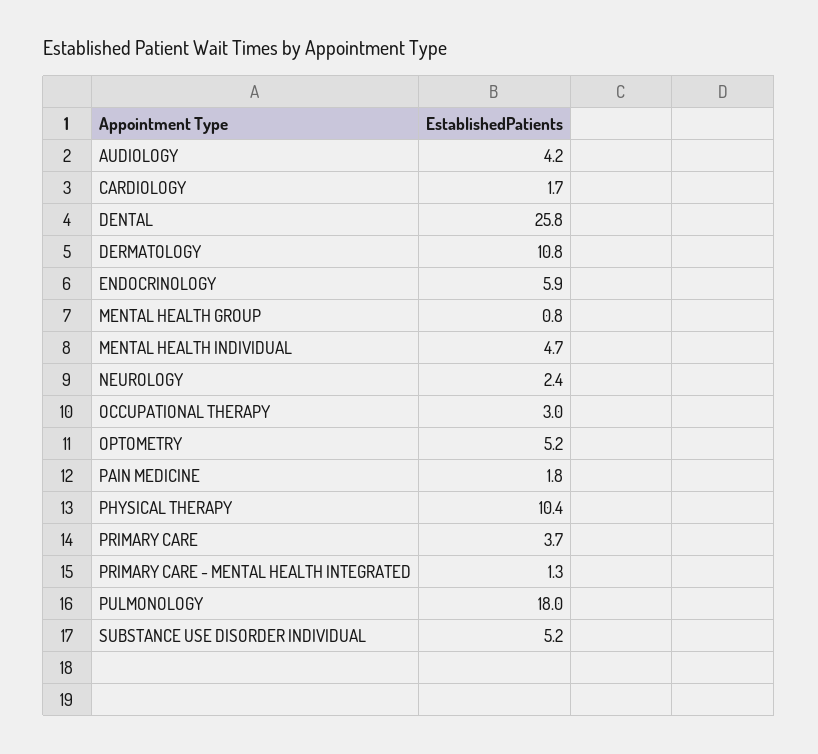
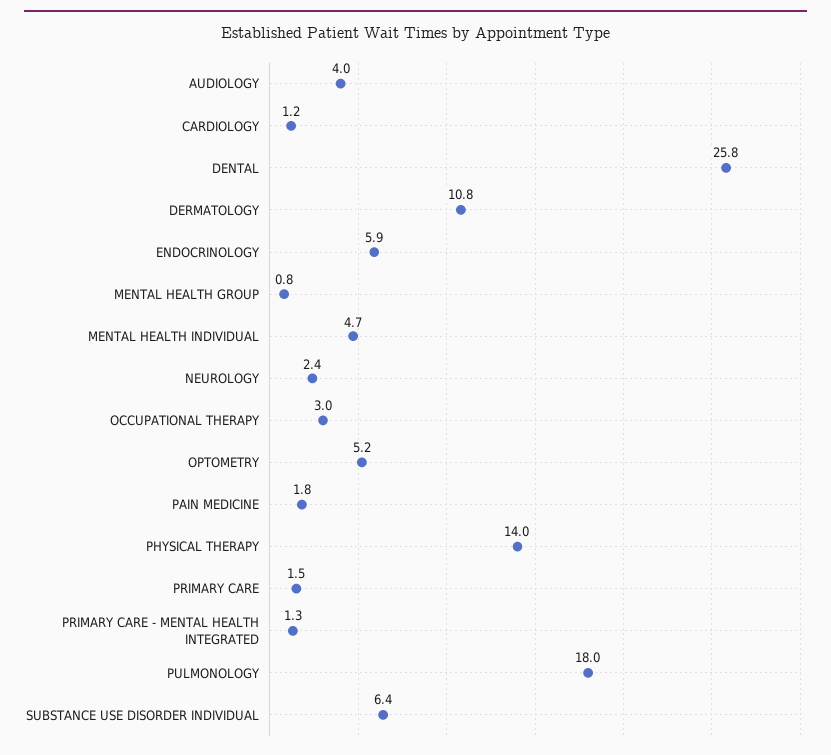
  {
-   "AUDIOLOGY": 4.2,
+   "AUDIOLOGY": 4,
-   "CARDIOLOGY": 1.7,
+   "CARDIOLOGY": 1.2,
    "DENTAL": 25.8,
    "DERMATOLOGY": 10.8,
    "ENDOCRINOLOGY": 5.9,
    "MENTAL HEALTH GROUP": 0.8,
    "MENTAL HEALTH INDIVIDUAL": 4.7,
    "NEUROLOGY": 2.4,
    "OCCUPATIONAL THERAPY": 3,
    "OPTOMETRY": 5.2,
    "PAIN MEDICINE": 1.8,
-   "PHYSICAL THERAPY": 10.4,
+   "PHYSICAL THERAPY": 14,
-   "PRIMARY CARE": 3.7,
+   "PRIMARY CARE": 1.5,
    "PRIMARY CARE - MENTAL HEALTH INTEGRATED": 1.3,
    "PULMONOLOGY": 18,
-   "SUBSTANCE USE DISORDER INDIVIDUAL": 5.2
+   "SUBSTANCE USE DISORDER INDIVIDUAL": 6.4
  }

